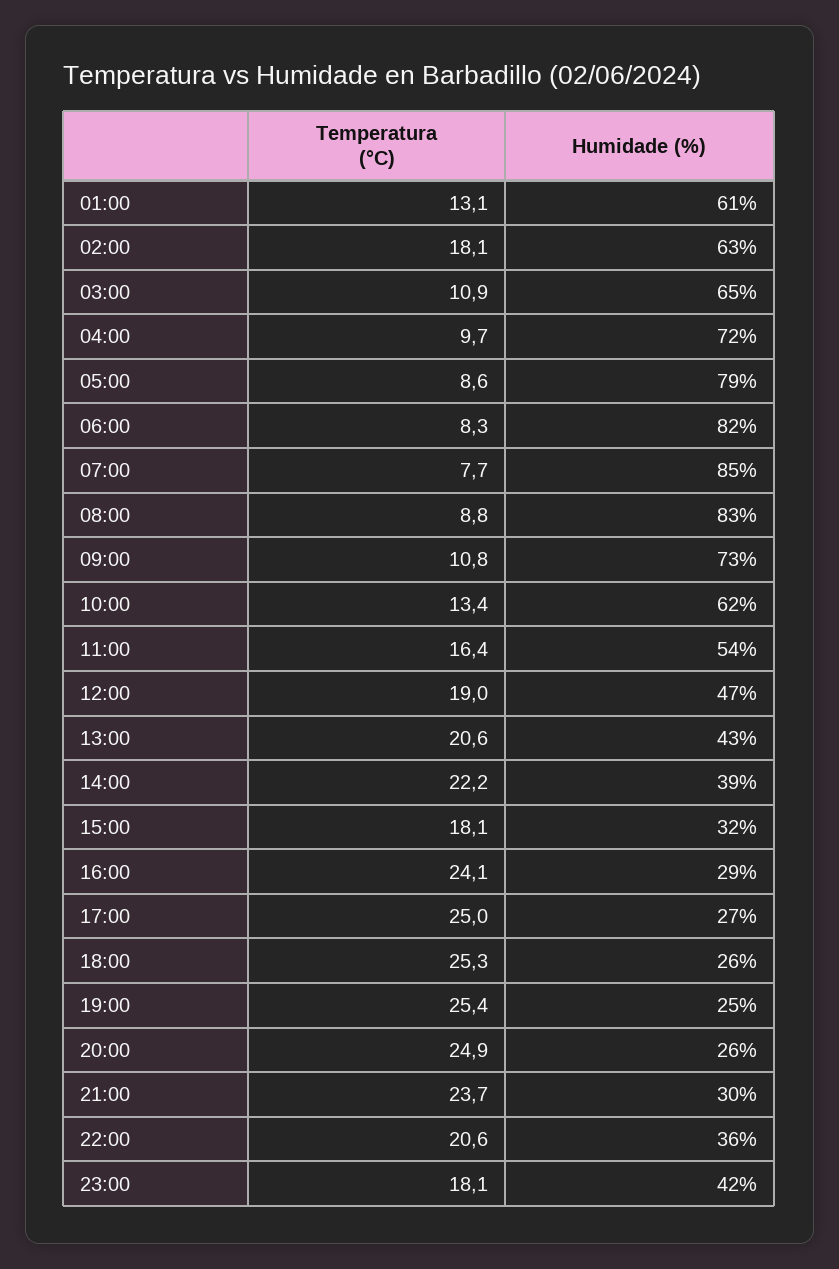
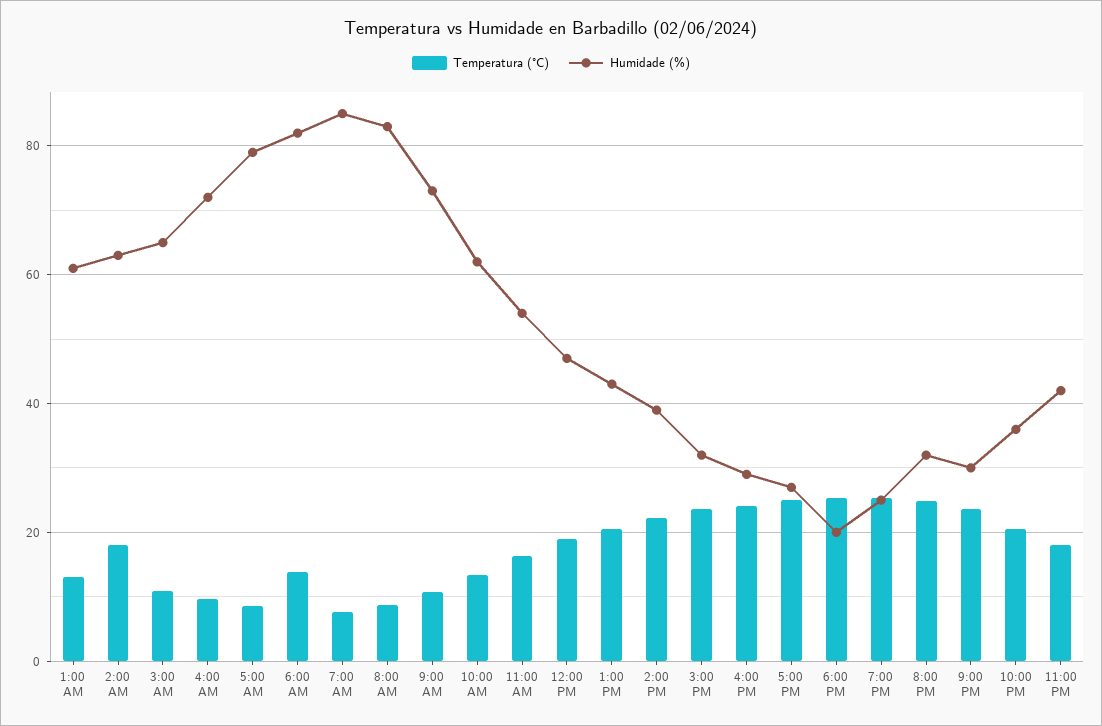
  {
    "Temperatura (°C)": {
      "01:00": 13.1,
      "02:00": 18.1,
      "03:00": 10.9,
      "04:00": 9.7,
      "05:00": 8.6,
-     "06:00": 8.3,
+     "06:00": 14,
      "07:00": 7.7,
      "08:00": 8.8,
      "09:00": 10.8,
      "10:00": 13.4,
      "11:00": 16.4,
      "12:00": 19,
      "13:00": 20.6,
      "14:00": 22.2,
-     "15:00": 18.1,
+     "15:00": 24,
      "16:00": 24.1,
      "17:00": 25,
      "18:00": 25.3,
      "19:00": 25.4,
      "20:00": 24.9,
      "21:00": 23.7,
      "22:00": 20.6,
      "23:00": 18.1
    },
    "Humidade (%)": {
      "01:00": 61,
      "02:00": 63,
      "03:00": 65,
      "04:00": 72,
      "05:00": 79,
      "06:00": 82,
      "07:00": 85,
      "08:00": 83,
      "09:00": 73,
      "10:00": 62,
      "11:00": 54,
      "12:00": 47,
      "13:00": 43,
      "14:00": 39,
      "15:00": 32,
      "16:00": 29,
      "17:00": 27,
-     "18:00": 26,
+     "18:00": 20,
      "19:00": 25,
-     "20:00": 26,
+     "20:00": 32,
      "21:00": 30,
      "22:00": 36,
      "23:00": 42
    }
  }

